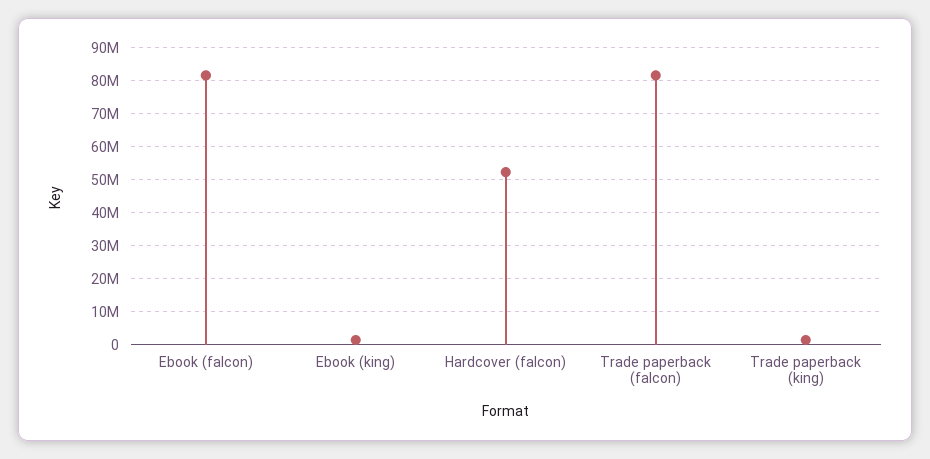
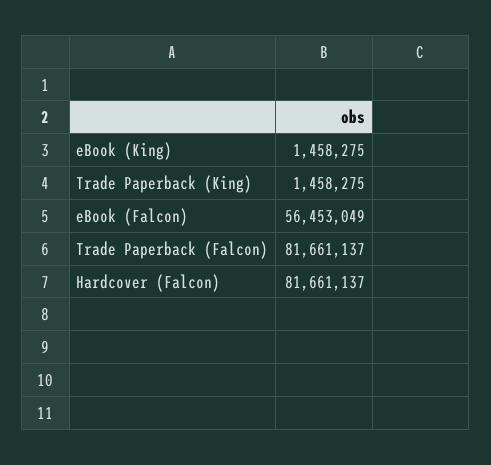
  {
-   "Ebook (falcon)": 82000000,
+   "Ebook (falcon)": 56453049,
    "Ebook (king)": 1458275,
-   "Hardcover (falcon)": 52000000,
+   "Hardcover (falcon)": 81661137,
    "Trade paperback (falcon)": 81661137,
    "Trade paperback (king)": 1458275
  }

